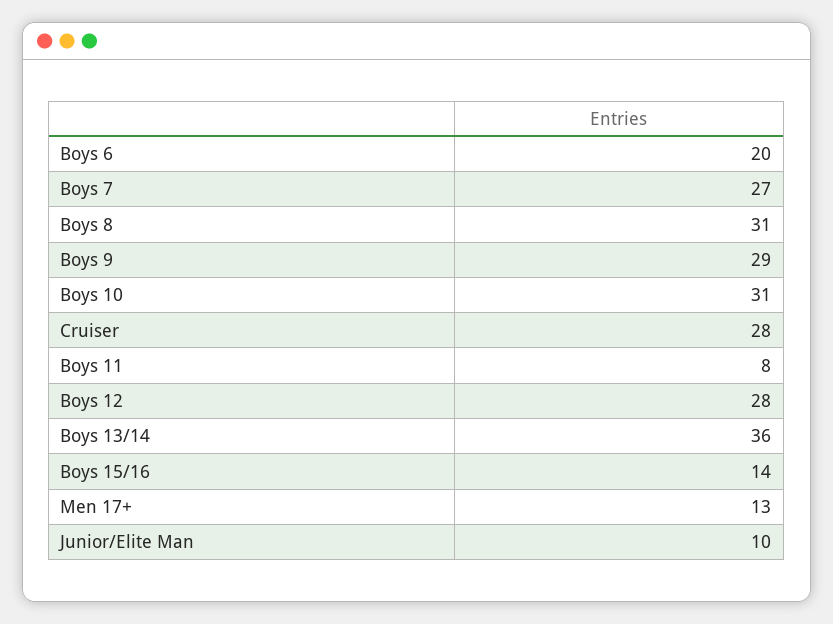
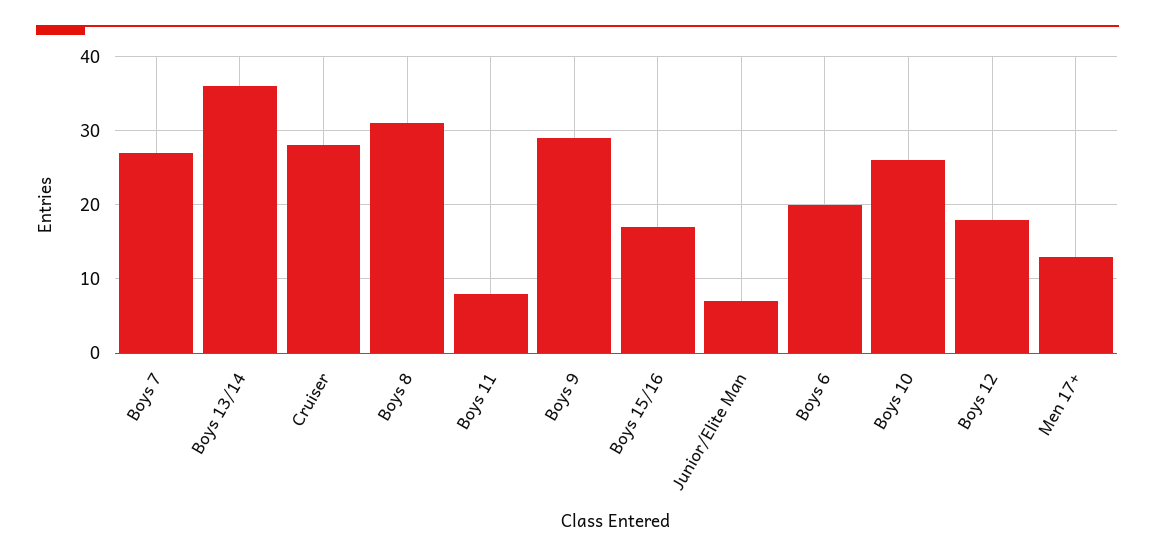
  {
    "Boys 6": 20,
    "Boys 7": 27,
    "Boys 8": 31,
    "Boys 9": 29,
-   "Boys 10": 31,
+   "Boys 10": 26,
    "Cruiser": 28,
    "Boys 11": 8,
-   "Boys 12": 28,
+   "Boys 12": 18,
    "Boys 13/14": 36,
-   "Boys 15/16": 14,
+   "Boys 15/16": 17,
    "Men 17+": 13,
-   "Junior/Elite Man": 10
+   "Junior/Elite Man": 7
  }

